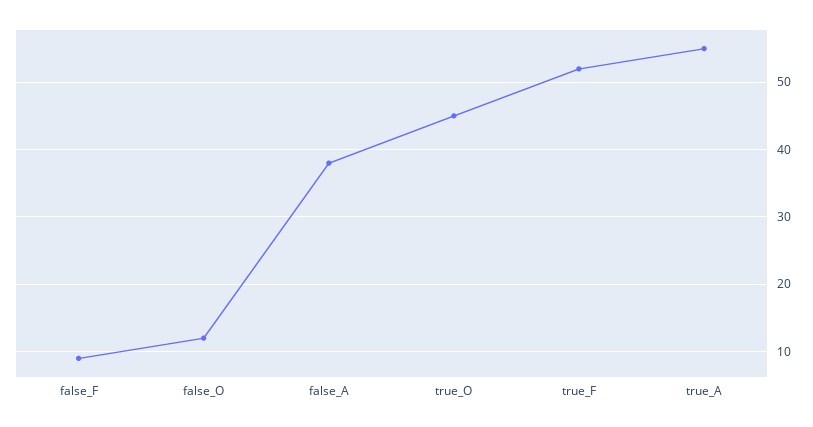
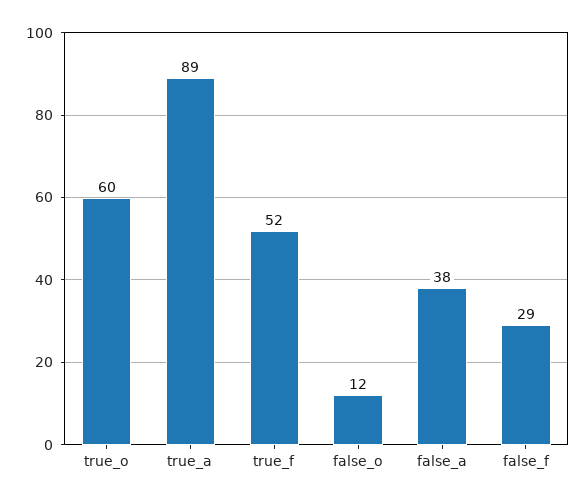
  {
-   "false_F": 9,
+   "false_F": 29,
    "false_O": 12,
    "false_A": 38,
-   "true_O": 45,
+   "true_O": 60,
    "true_F": 52,
-   "true_A": 55
+   "true_A": 89
  }

